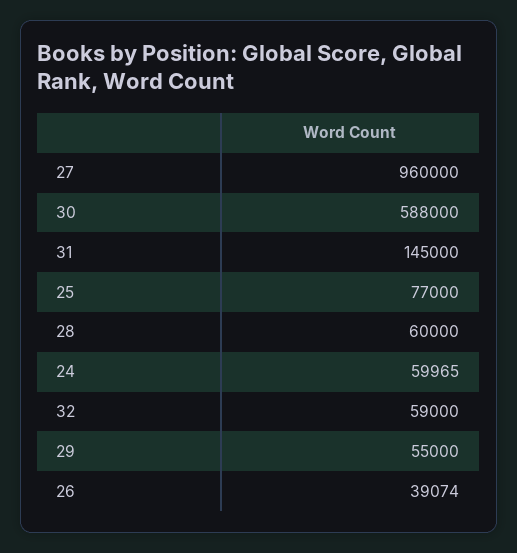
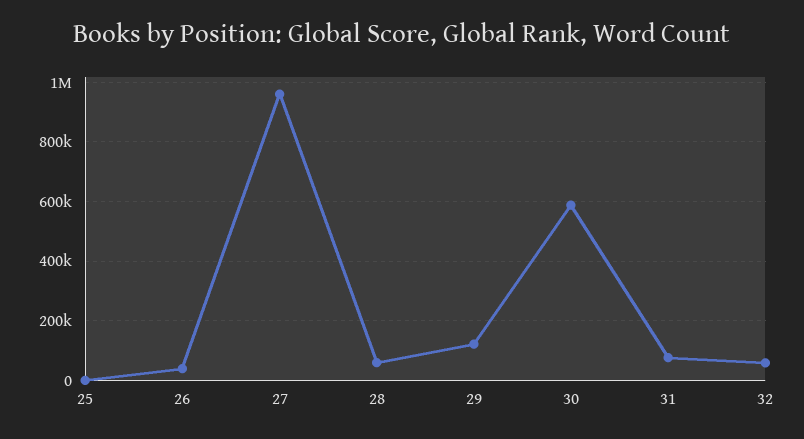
  {
    "27": 960000,
    "30": 588000,
-   "31": 145000,
+   "31": 75000,
-   "25": 77000,
+   "25": 0,
    "28": 60000,
-   "24": 59965,
    "32": 59000,
-   "29": 55000,
+   "29": 125000,
    "26": 39074
  }

